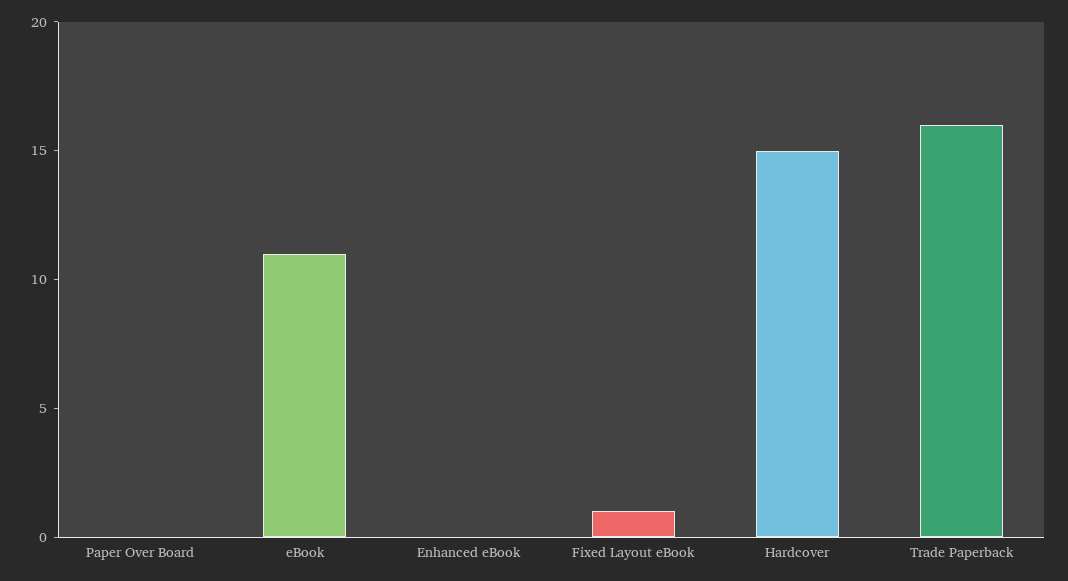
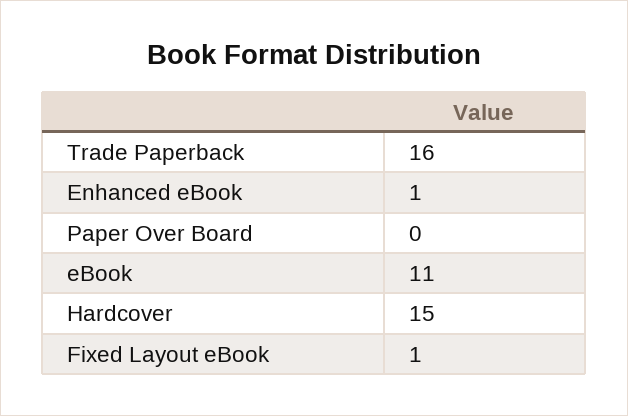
  {
    "Paper Over Board": 0,
    "eBook": 11,
-   "Enhanced eBook": 0,
+   "Enhanced eBook": 1,
    "Fixed Layout eBook": 1,
    "Hardcover": 15,
    "Trade Paperback": 16
  }

